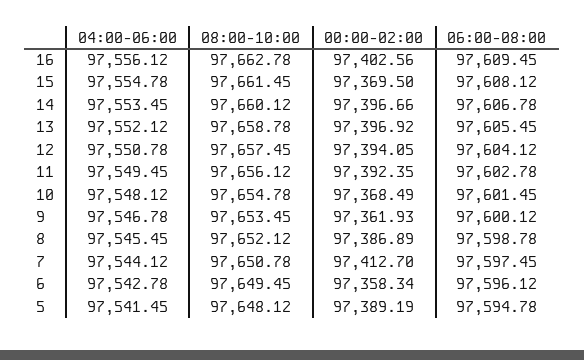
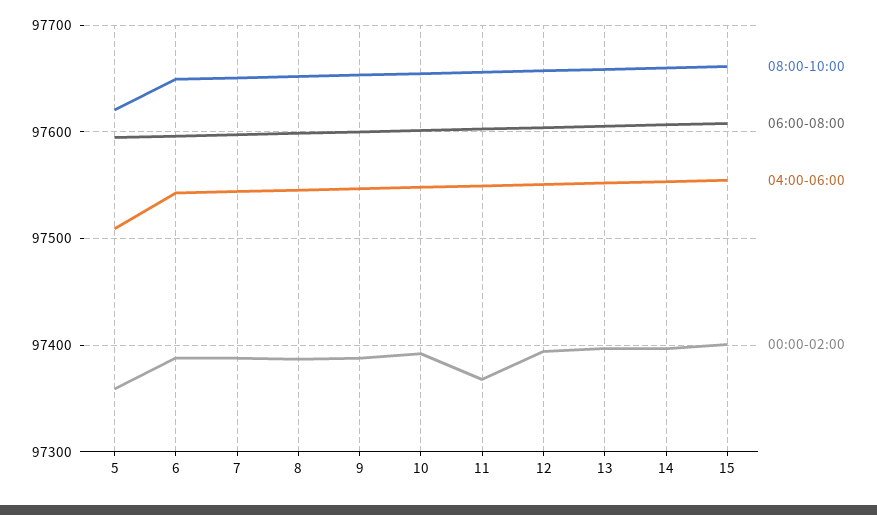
  {
    "04:00-06:00": {
-     "16": 97556.12,
      "15": 97554.78,
      "14": 97553.45,
      "13": 97552.12,
      "12": 97550.78,
      "11": 97549.45,
      "10": 97548.12,
      "9": 97546.78,
      "8": 97545.45,
      "7": 97544.12,
      "6": 97542.78,
-     "5": 97541.45
+     "5": 97510
    },
    "08:00-10:00": {
-     "16": 97662.78,
      "15": 97661.45,
      "14": 97660.12,
      "13": 97658.78,
      "12": 97657.45,
      "11": 97656.12,
      "10": 97654.78,
      "9": 97653.45,
      "8": 97652.12,
      "7": 97650.78,
      "6": 97649.45,
-     "5": 97648.12
+     "5": 97620
    },
    "00:00-02:00": {
-     "16": 97402.56,
-     "15": 97369.5,
+     "15": 97400,
      "14": 97396.66,
      "13": 97396.92,
      "12": 97394.05,
-     "11": 97392.35,
+     "11": 97370,
-     "10": 97368.49,
+     "10": 97390,
-     "9": 97361.93,
+     "9": 97390,
      "8": 97386.89,
-     "7": 97412.7,
+     "7": 97390,
-     "6": 97358.34,
+     "6": 97390,
-     "5": 97389.19
+     "5": 97360
    },
    "06:00-08:00": {
-     "16": 97609.45,
      "15": 97608.12,
      "14": 97606.78,
      "13": 97605.45,
      "12": 97604.12,
      "11": 97602.78,
      "10": 97601.45,
      "9": 97600.12,
      "8": 97598.78,
      "7": 97597.45,
      "6": 97596.12,
      "5": 97594.78
    }
  }

